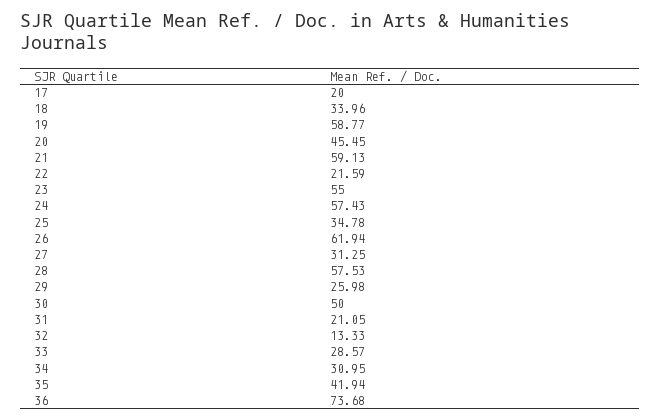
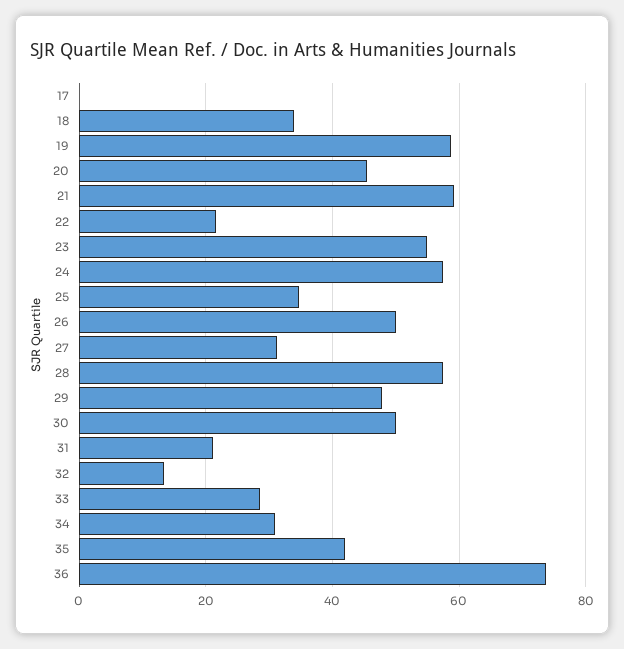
  {
-   "17": 20,
+   "17": 0,
    "18": 33.96,
    "19": 58.77,
    "20": 45.45,
    "21": 59.13,
    "22": 21.59,
    "23": 55,
    "24": 57.43,
    "25": 34.78,
-   "26": 61.94,
+   "26": 50,
    "27": 31.25,
    "28": 57.53,
-   "29": 25.98,
+   "29": 48,
    "30": 50,
    "31": 21.05,
    "32": 13.33,
    "33": 28.57,
    "34": 30.95,
    "35": 41.94,
    "36": 73.68
  }

